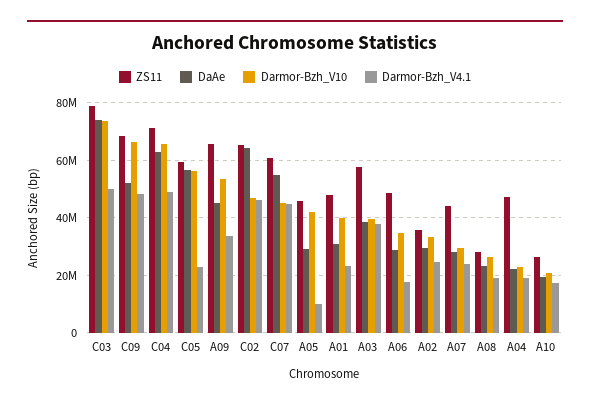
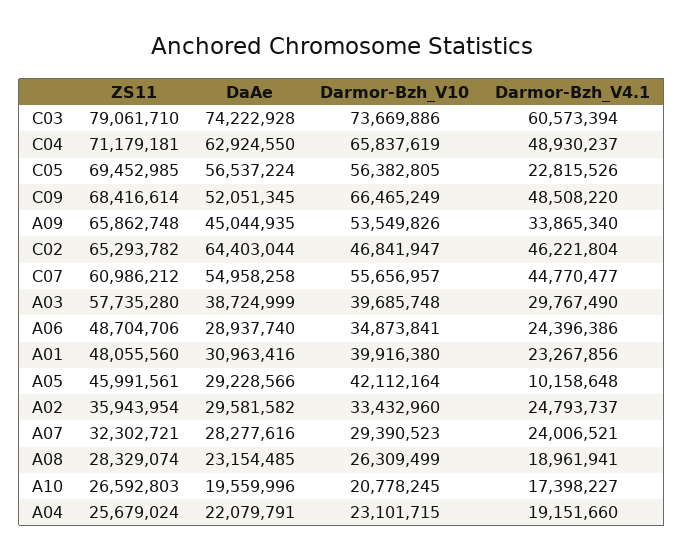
  {
    "ZS11": {
      "C03": 79061710,
      "C09": 68416614,
      "C04": 71179181,
-     "C05": 60000000,
+     "C05": 69452985,
      "A09": 65862748,
      "C02": 65293782,
      "C07": 60986212,
      "A05": 45991561,
      "A01": 48055560,
      "A03": 57735280,
      "A06": 48704706,
      "A02": 35943954,
-     "A07": 45000000,
+     "A07": 32302721,
      "A08": 28329074,
-     "A04": 47500000,
+     "A04": 25679024,
      "A10": 26592803
    },
    "DaAe": {
      "C03": 74222928,
      "C09": 52051345,
      "C04": 62924550,
      "C05": 56537224,
      "A09": 45044935,
      "C02": 64403044,
      "C07": 54958258,
      "A05": 29228566,
      "A01": 30963416,
      "A03": 38724999,
      "A06": 28937740,
      "A02": 29581582,
      "A07": 28277616,
      "A08": 23154485,
      "A04": 22079791,
      "A10": 19559996
    },
    "Darmor-Bzh_V10": {
      "C03": 73669886,
      "C09": 66465249,
      "C04": 65837619,
      "C05": 56382805,
      "A09": 53549826,
      "C02": 46841947,
-     "C07": 45000000,
+     "C07": 55656957,
      "A05": 42112164,
      "A01": 39916380,
      "A03": 39685748,
      "A06": 34873841,
      "A02": 33432960,
      "A07": 29390523,
      "A08": 26309499,
      "A04": 23101715,
      "A10": 20778245
    },
    "Darmor-Bzh_V4.1": {
-     "C03": 50000000,
+     "C03": 60573394,
      "C09": 48508220,
      "C04": 48930237,
      "C05": 22815526,
      "A09": 33865340,
      "C02": 46221804,
      "C07": 44770477,
      "A05": 10158648,
      "A01": 23267856,
-     "A03": 37500000,
+     "A03": 29767490,
-     "A06": 17500000,
+     "A06": 24396386,
      "A02": 24793737,
      "A07": 24006521,
      "A08": 18961941,
      "A04": 19151660,
      "A10": 17398227
    }
  }

